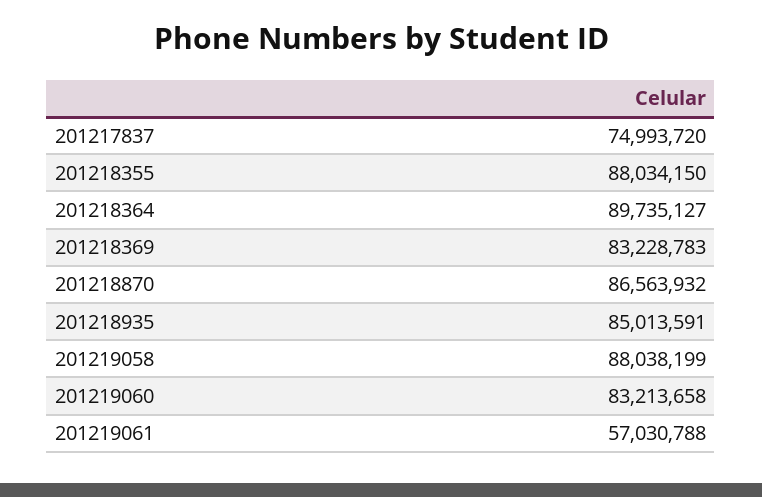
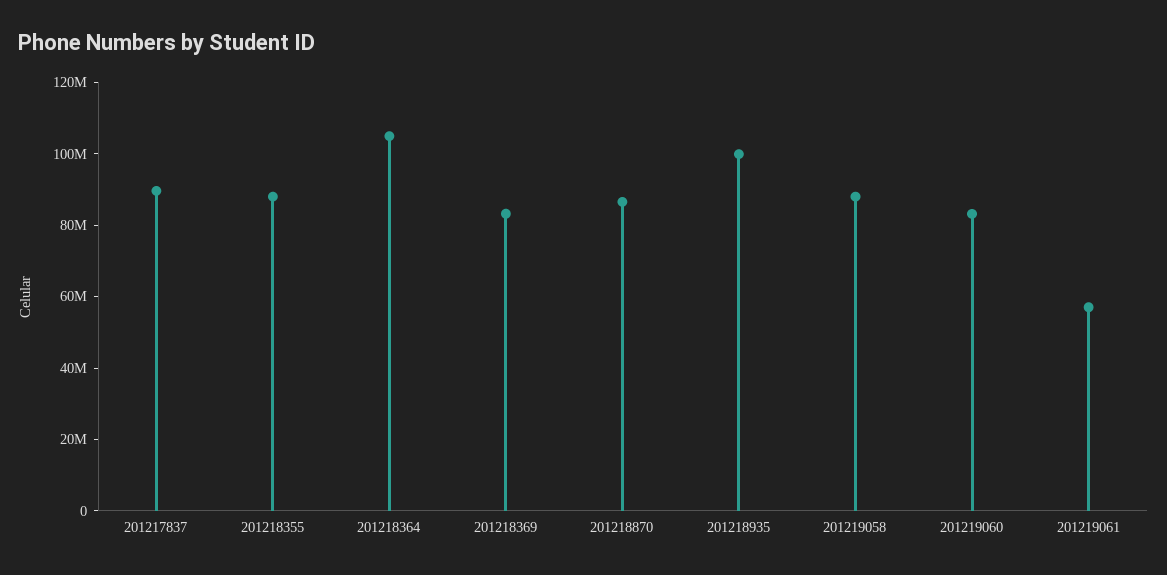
  {
-   "201217837": 74993720,
+   "201217837": 90000000,
    "201218355": 88034150,
-   "201218364": 89735127,
+   "201218364": 105000000,
    "201218369": 83228783,
    "201218870": 86563932,
-   "201218935": 85013591,
+   "201218935": 100000000,
    "201219058": 88038199,
    "201219060": 83213658,
    "201219061": 57030788
  }

